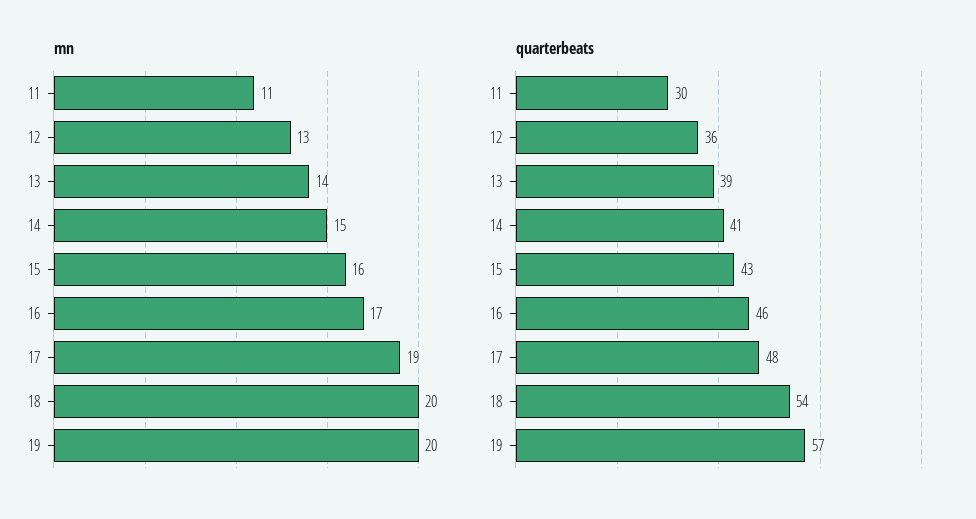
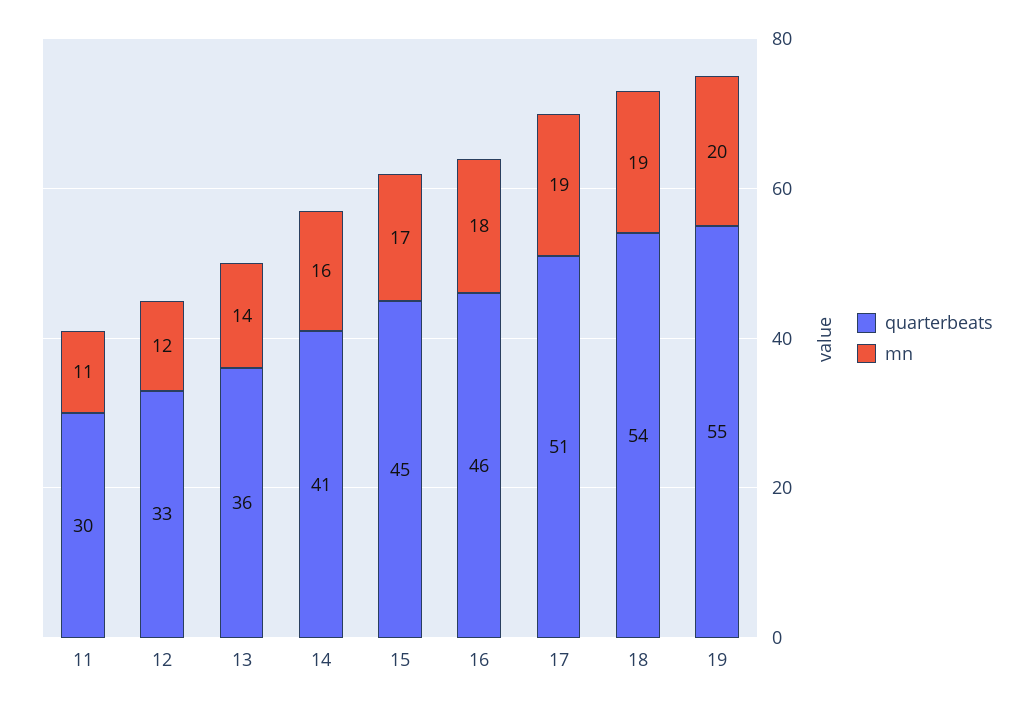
  {
    "mn": {
      "11": 11,
-     "12": 13,
+     "12": 12,
      "13": 14,
-     "14": 15,
+     "14": 16,
-     "15": 16,
+     "15": 17,
-     "16": 17,
+     "16": 18,
      "17": 19,
-     "18": 20,
+     "18": 19,
      "19": 20
    },
    "quarterbeats": {
      "11": 30,
-     "12": 36,
+     "12": 33,
-     "13": 39,
+     "13": 36,
      "14": 41,
-     "15": 43,
+     "15": 45,
      "16": 46,
-     "17": 48,
+     "17": 51,
      "18": 54,
-     "19": 57
+     "19": 55
    }
  }

